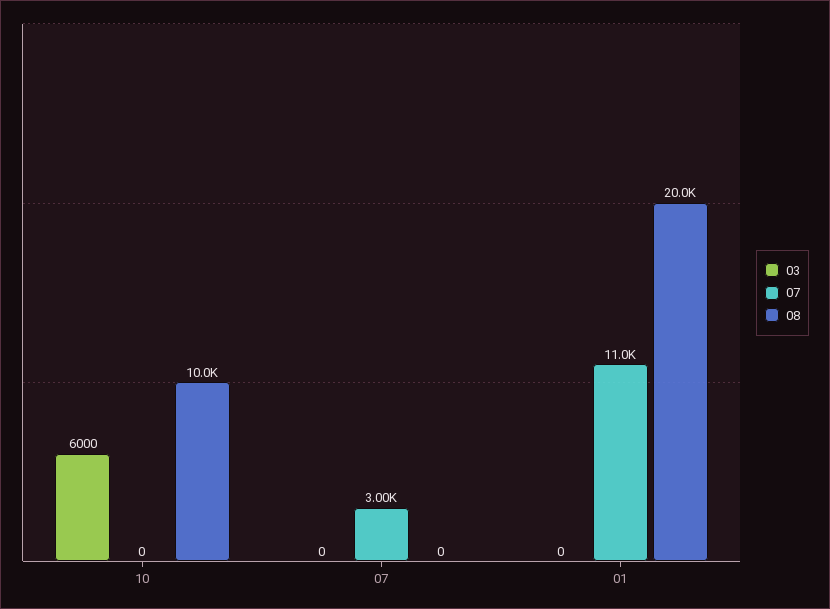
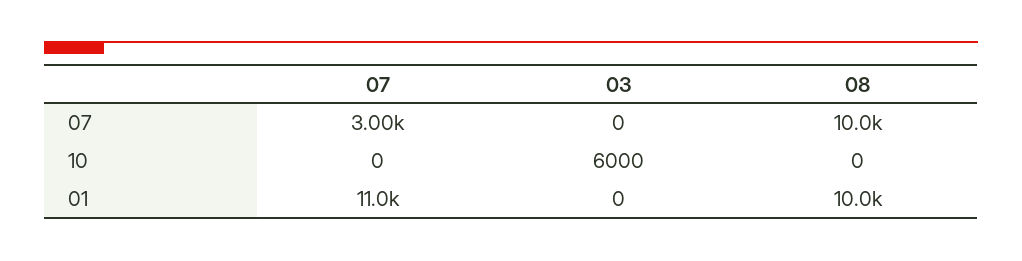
  {
    "03": {
      "10": 6000,
      "07": 0,
      "01": 0
    },
    "07": {
      "10": 0,
      "07": 3000,
      "01": 11000
    },
    "08": {
-     "10": 10000,
+     "10": 0,
-     "07": 0,
+     "07": 10000,
-     "01": 20000
+     "01": 10000
    }
  }

